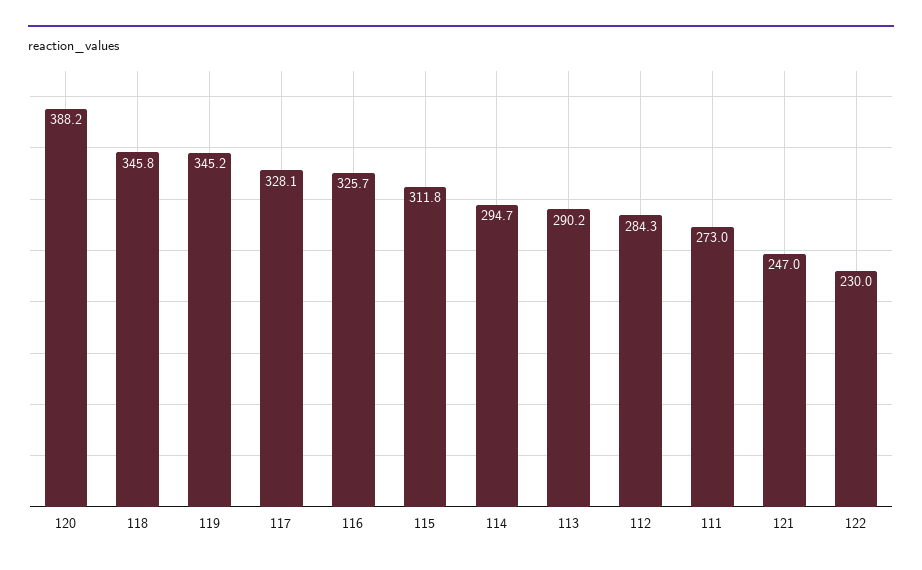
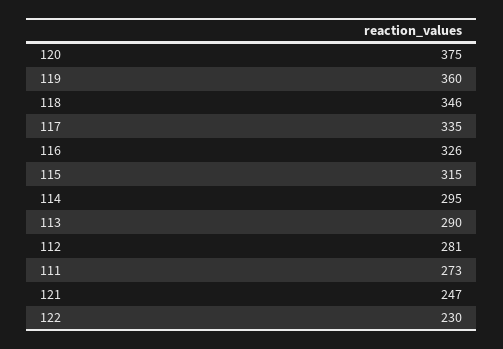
  {
-   "120": 388.2,
+   "120": 375,
    "118": 345.8,
-   "119": 345.2,
+   "119": 360,
-   "117": 328.1,
+   "117": 335,
    "116": 325.7,
-   "115": 311.8,
+   "115": 315,
    "114": 294.7,
    "113": 290.2,
-   "112": 284.3,
+   "112": 281,
    "111": 273,
    "121": 247,
    "122": 230
  }

